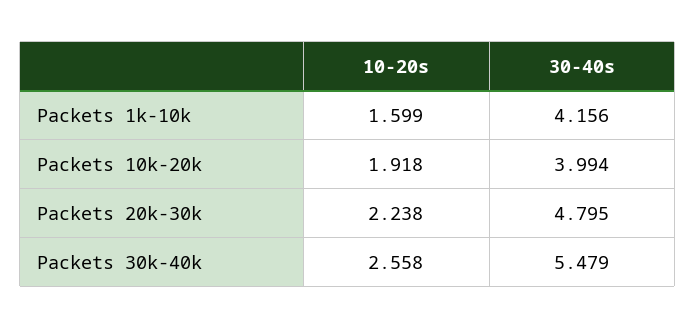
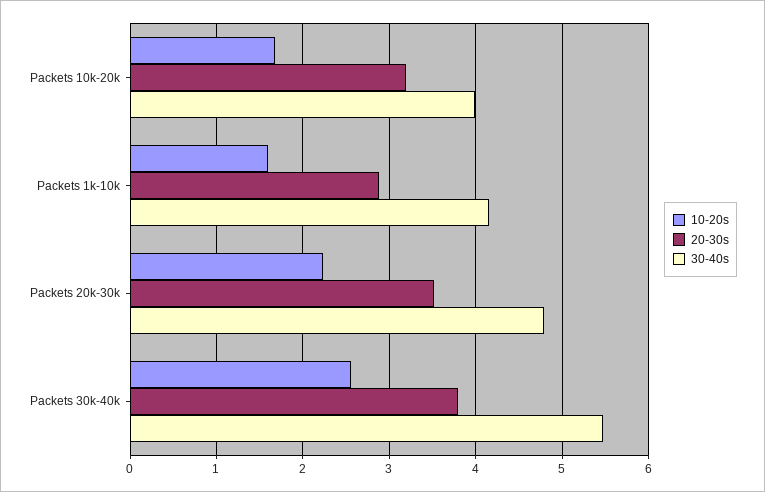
  {
    "10-20s": {
      "Packets 1k-10k": 1.599,
-     "Packets 10k-20k": 1.918,
+     "Packets 10k-20k": 1.7,
      "Packets 20k-30k": 2.238,
      "Packets 30k-40k": 2.558
    },
    "30-40s": {
      "Packets 1k-10k": 4.156,
      "Packets 10k-20k": 3.994,
      "Packets 20k-30k": 4.795,
      "Packets 30k-40k": 5.479
-   }
+   },
+   "20-30s": {
+     "Packets 10k-20k": 3.2,
+     "Packets 1k-10k": 2.9,
+     "Packets 20k-30k": 3.5,
+     "Packets 30k-40k": 3.8
+   }
  }

